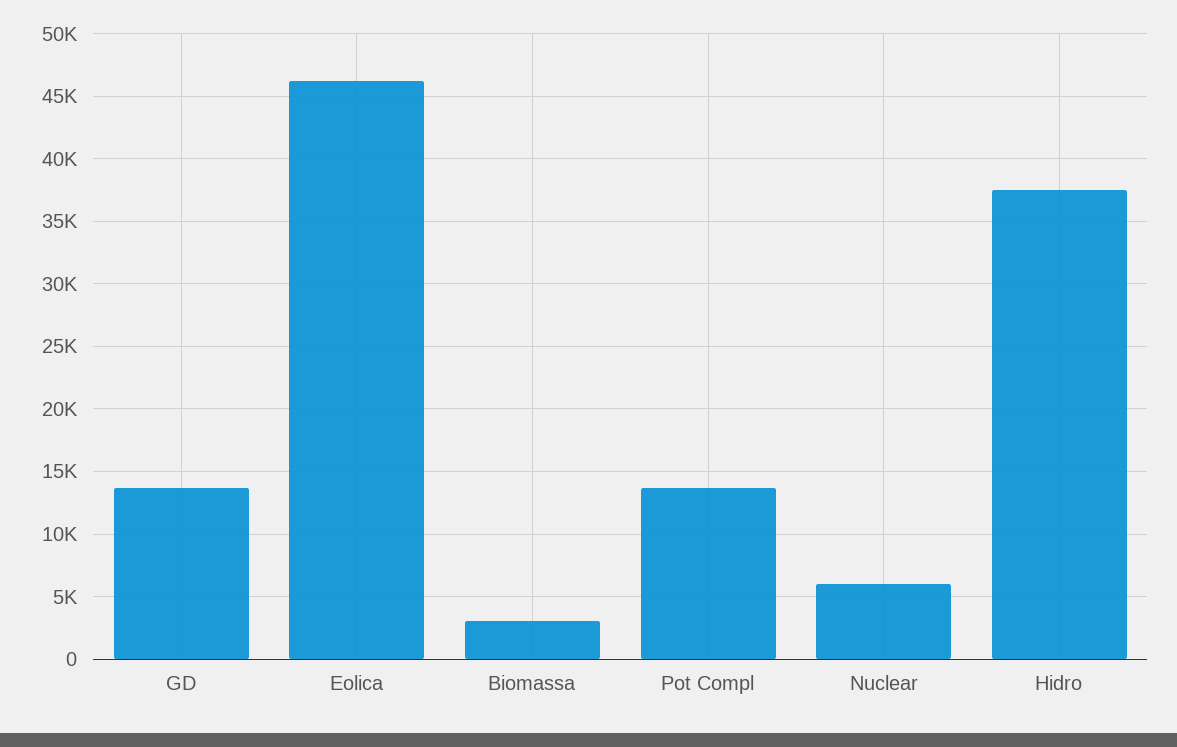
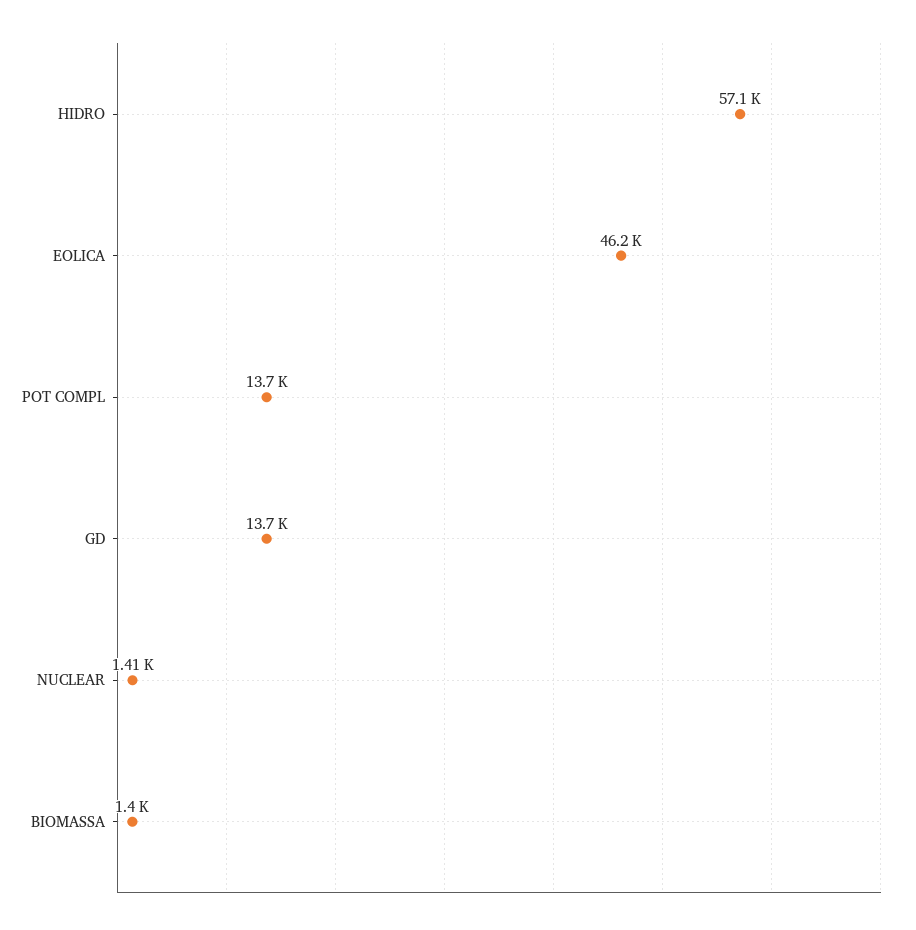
  {
    "GD": 13700,
    "Eolica": 46200,
-   "Biomassa": 3000,
+   "Biomassa": 1400,
    "Pot Compl": 13700,
-   "Nuclear": 6000,
+   "Nuclear": 1410,
-   "Hidro": 37500
+   "Hidro": 57100
  }

